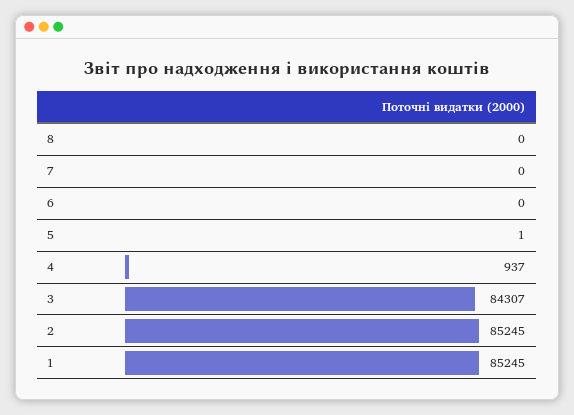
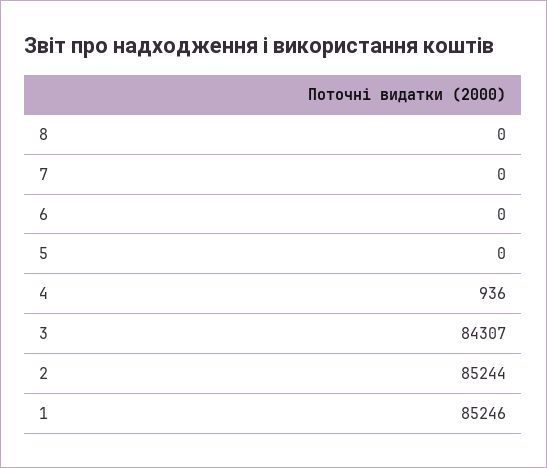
  {
    "8": 0,
    "7": 0,
    "6": 0,
-   "5": 1,
+   "5": 0,
-   "4": 937,
+   "4": 936,
    "3": 84307,
-   "2": 85245,
+   "2": 85244,
-   "1": 85245
+   "1": 85246
  }

